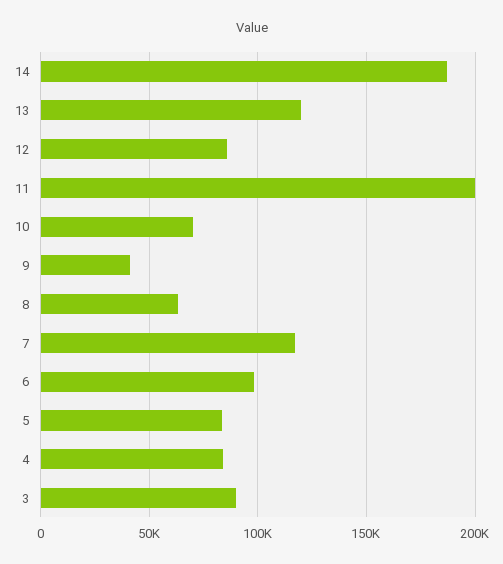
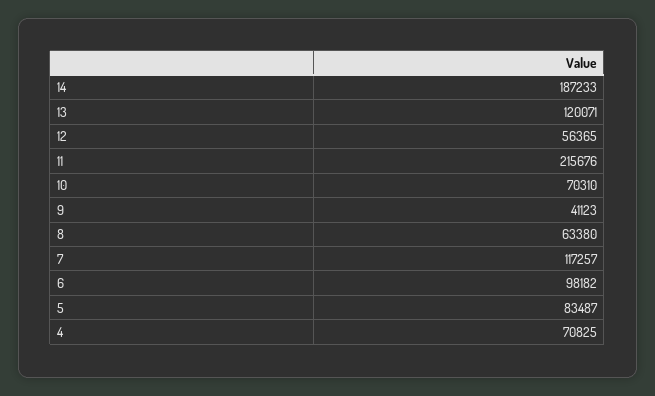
  {
    "14": 187233,
    "13": 120071,
-   "12": 85000,
+   "12": 56365,
-   "11": 200000,
+   "11": 215676,
    "10": 70310,
    "9": 41123,
    "8": 63380,
    "7": 117257,
    "6": 98182,
    "5": 83487,
-   "4": 85000,
+   "4": 70825
-   "3": 90000
  }

